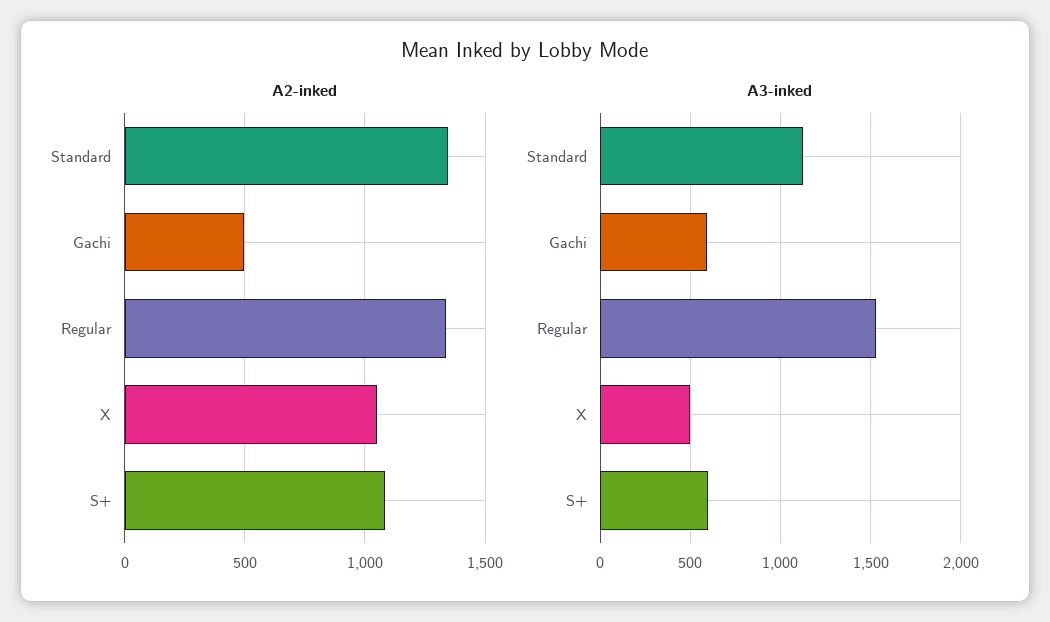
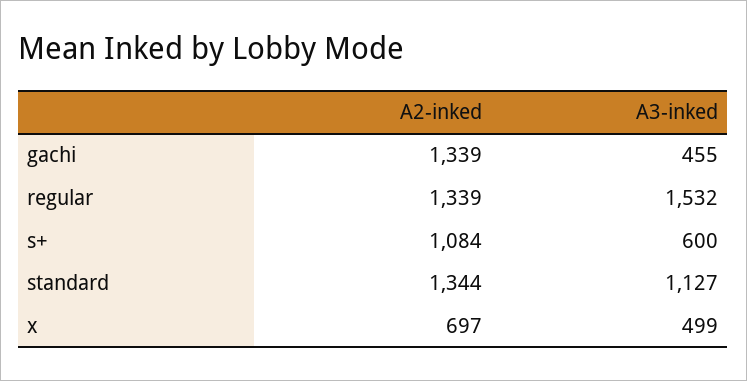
  {
    "A2-inked": {
      "Standard": 1344,
-     "Gachi": 500,
+     "Gachi": 1339,
      "Regular": 1339,
-     "X": 1050,
+     "X": 697,
      "S+": 1084
    },
    "A3-inked": {
      "Standard": 1127,
-     "Gachi": 600,
+     "Gachi": 455,
      "Regular": 1532,
      "X": 499,
      "S+": 600
    }
  }

